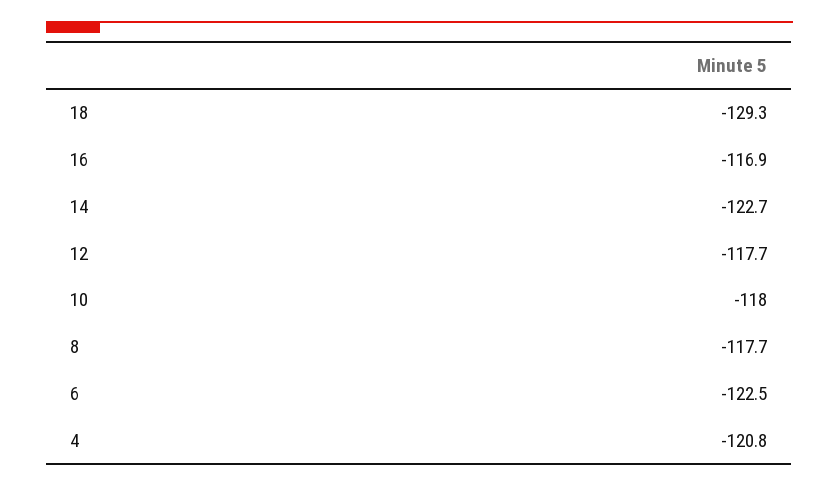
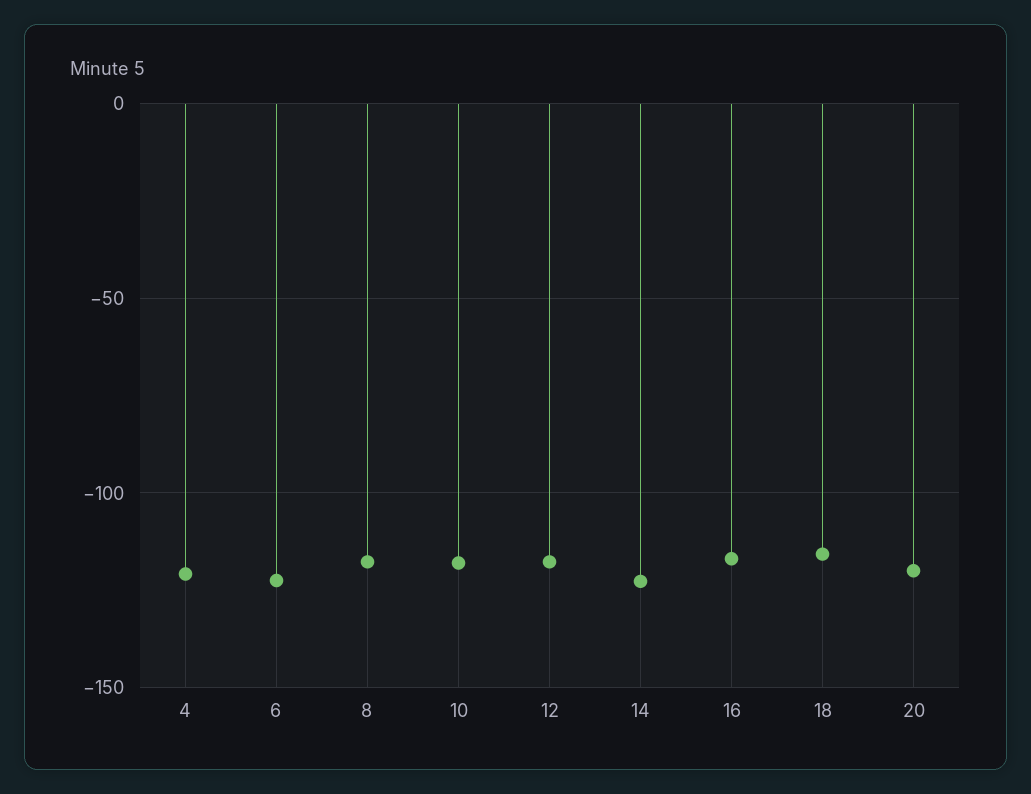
  {
-   "18": -129.3,
+   "18": -115,
    "16": -116.9,
    "14": -122.7,
    "12": -117.7,
    "10": -118,
    "8": -117.7,
    "6": -122.5,
-   "4": -120.8
+   "4": -120.8,
+   "20": -120
  }

